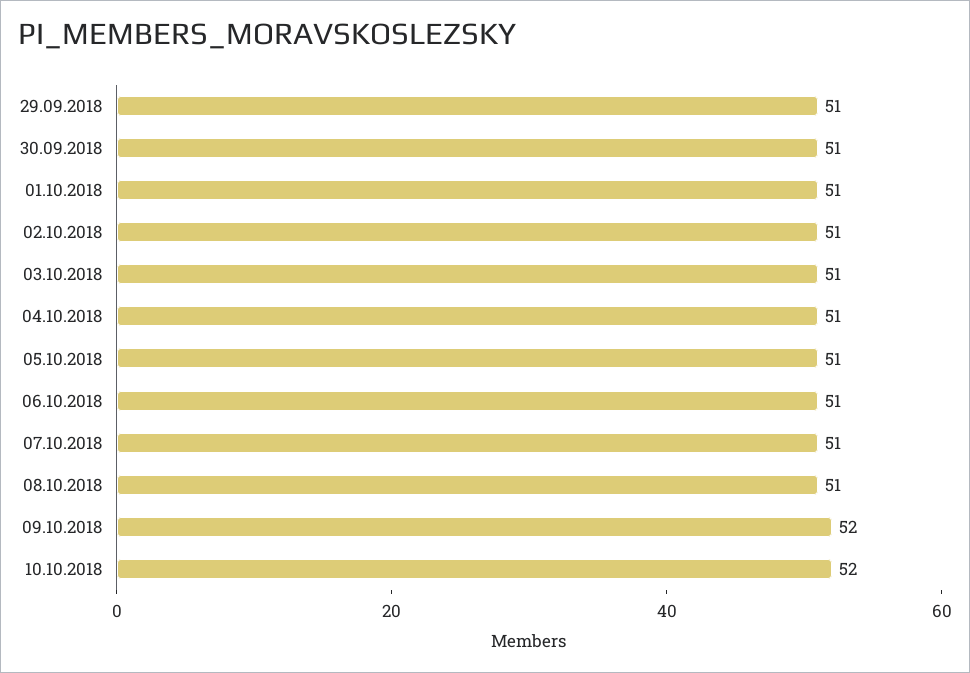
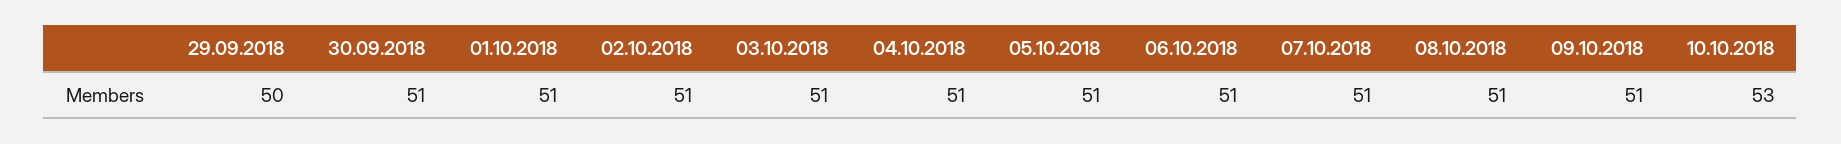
  {
-   "29.09.2018": 51,
+   "29.09.2018": 50,
    "30.09.2018": 51,
    "01.10.2018": 51,
    "02.10.2018": 51,
    "03.10.2018": 51,
    "04.10.2018": 51,
    "05.10.2018": 51,
    "06.10.2018": 51,
    "07.10.2018": 51,
    "08.10.2018": 51,
-   "09.10.2018": 52,
+   "09.10.2018": 51,
-   "10.10.2018": 52
+   "10.10.2018": 53
  }

